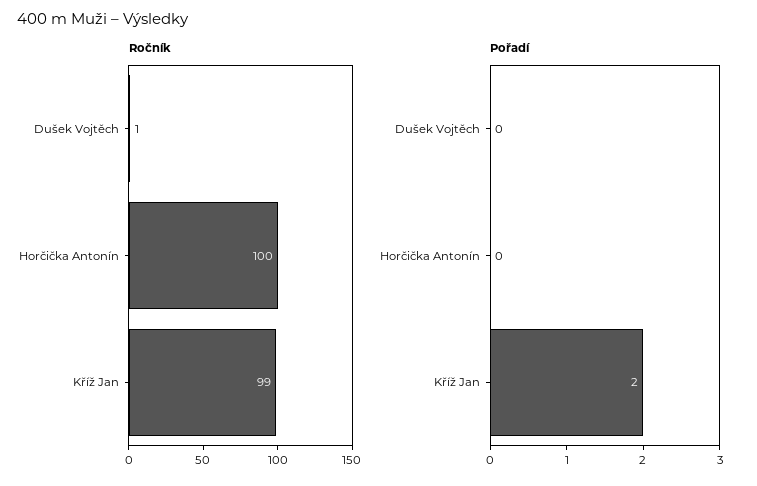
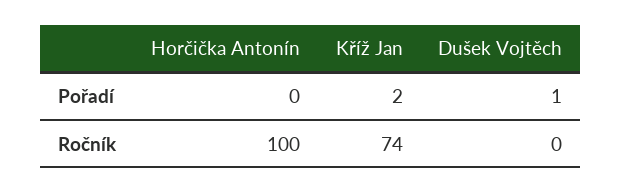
  {
    "Ročník": {
-     "Dušek Vojtěch": 1,
+     "Dušek Vojtěch": 0,
      "Horčička Antonín": 100,
-     "Kříž Jan": 99
+     "Kříž Jan": 74
    },
    "Pořadí": {
-     "Dušek Vojtěch": 0,
+     "Dušek Vojtěch": 1,
      "Horčička Antonín": 0,
      "Kříž Jan": 2
    }
  }

